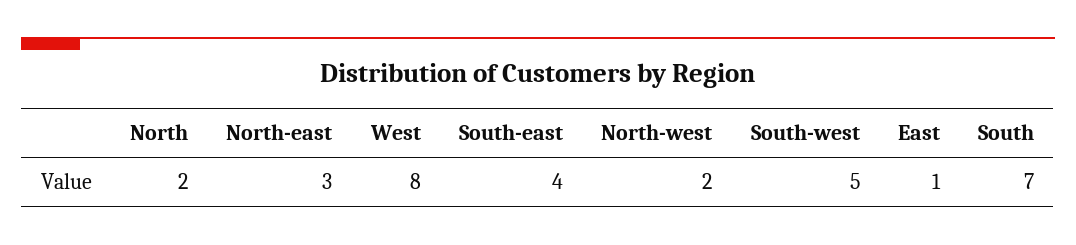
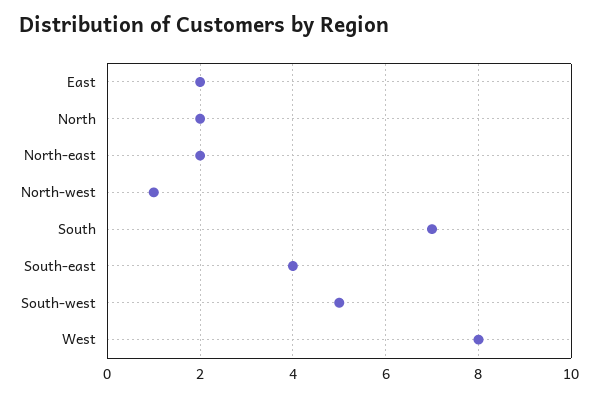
  {
    "North": 2,
-   "North-east": 3,
+   "North-east": 2,
    "West": 8,
    "South-east": 4,
-   "North-west": 2,
+   "North-west": 1,
    "South-west": 5,
-   "East": 1,
+   "East": 2,
    "South": 7
  }

